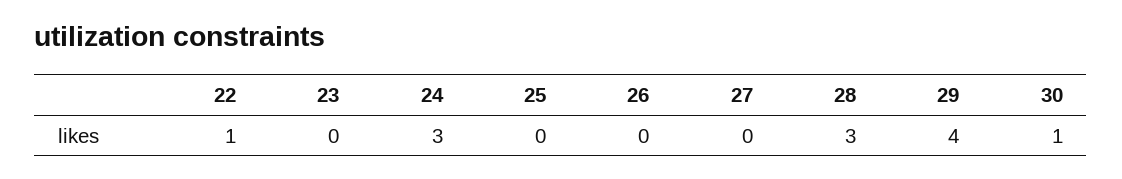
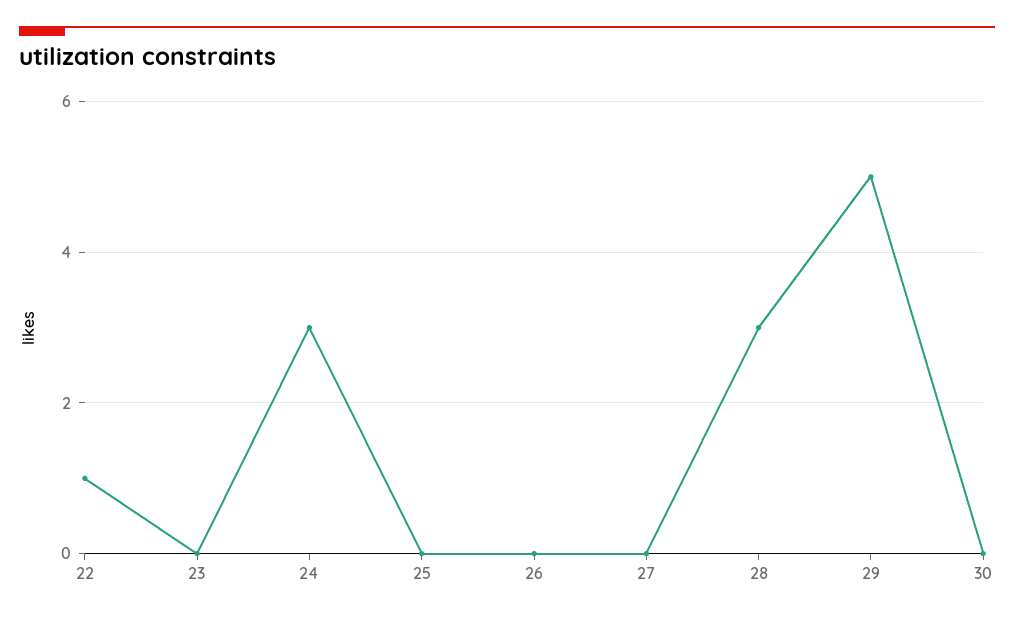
  {
    "22": 1,
    "23": 0,
    "24": 3,
    "25": 0,
    "26": 0,
    "27": 0,
    "28": 3,
-   "29": 4,
+   "29": 5,
-   "30": 1
+   "30": 0
  }

